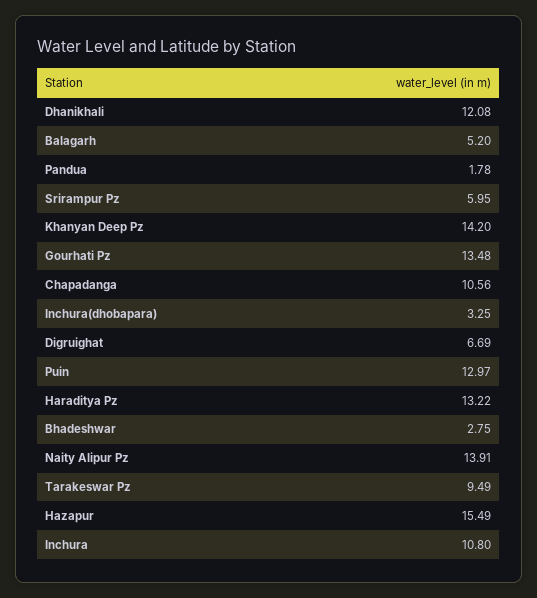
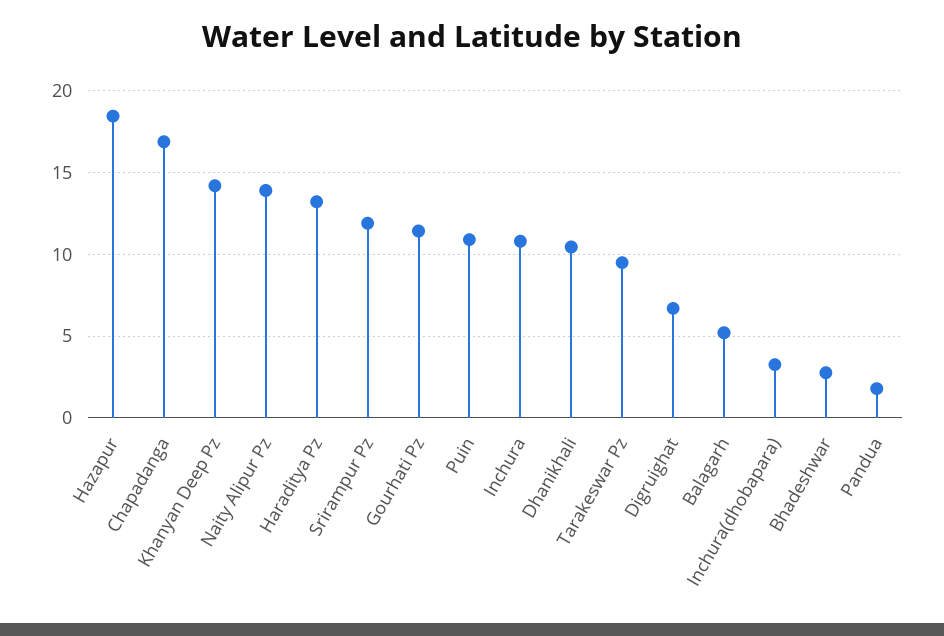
  {
-   "Dhanikhali": 12.08,
+   "Dhanikhali": 10.5,
    "Balagarh": 5.2,
    "Pandua": 1.78,
-   "Srirampur Pz": 5.95,
+   "Srirampur Pz": 12,
    "Khanyan Deep Pz": 14.2,
-   "Gourhati Pz": 13.48,
+   "Gourhati Pz": 11.5,
-   "Chapadanga": 10.56,
+   "Chapadanga": 17,
    "Inchura(dhobapara)": 3.25,
    "Digruighat": 6.69,
-   "Puin": 12.97,
+   "Puin": 11,
    "Haraditya Pz": 13.22,
    "Bhadeshwar": 2.75,
    "Naity Alipur Pz": 13.91,
    "Tarakeswar Pz": 9.49,
-   "Hazapur": 15.49,
+   "Hazapur": 18.5,
    "Inchura": 10.8
  }

